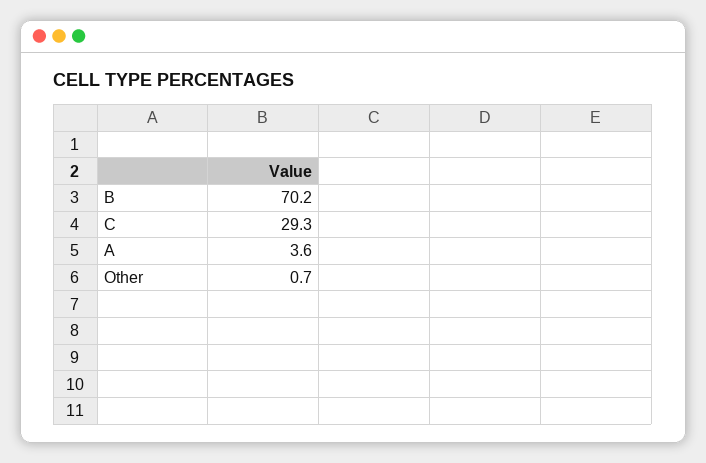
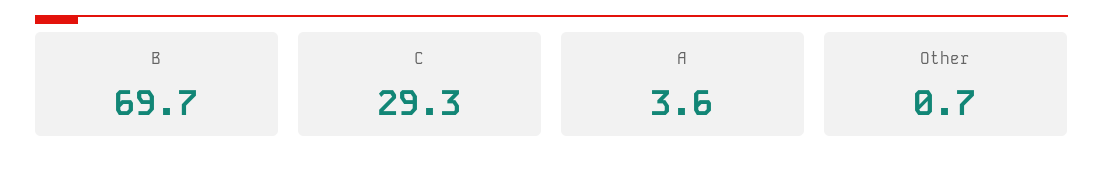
  {
-   "B": 70.2,
+   "B": 69.7,
    "C": 29.3,
    "A": 3.6,
    "Other": 0.7
  }

